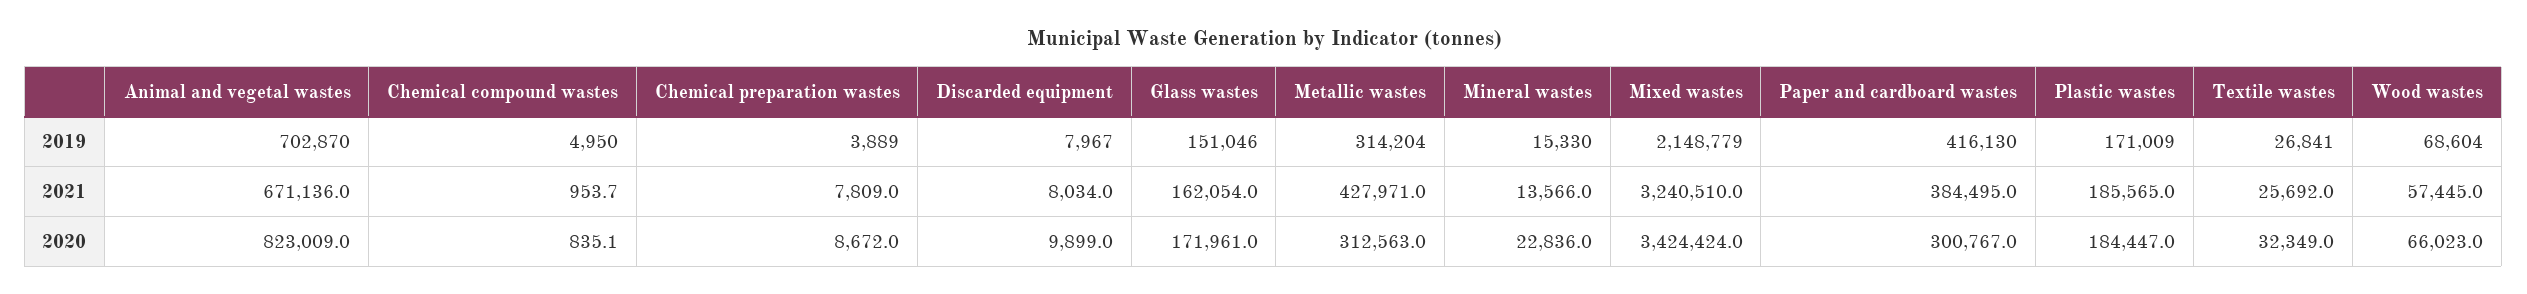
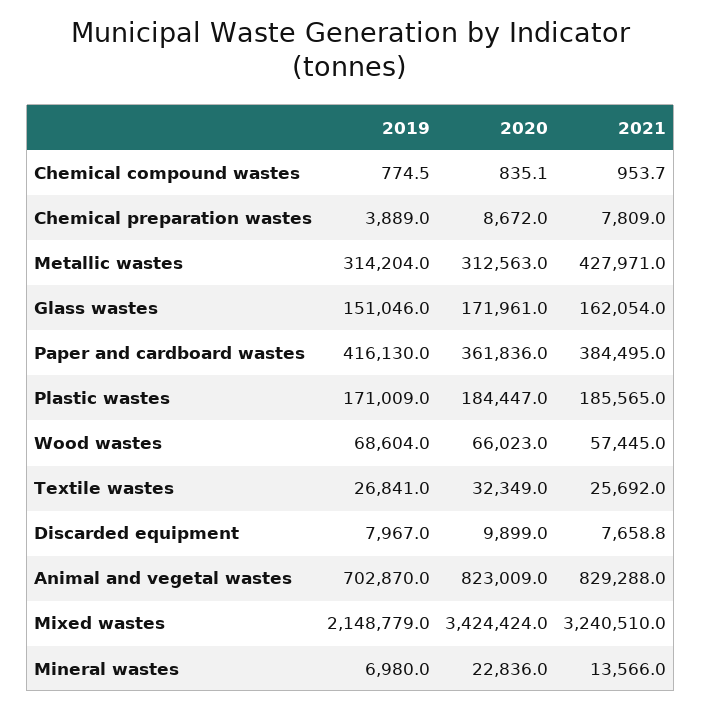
  {
    "Animal and vegetal wastes": {
      "2019": 702870,
-     "2021": 671136,
+     "2021": 829288,
      "2020": 823009
    },
    "Chemical compound wastes": {
-     "2019": 4950,
+     "2019": 774.5,
      "2021": 953.7,
      "2020": 835.1
    },
    "Chemical preparation wastes": {
      "2019": 3889,
      "2021": 7809,
      "2020": 8672
    },
    "Discarded equipment": {
      "2019": 7967,
-     "2021": 8034,
+     "2021": 7658.8,
      "2020": 9899
    },
    "Glass wastes": {
      "2019": 151046,
      "2021": 162054,
      "2020": 171961
    },
    "Metallic wastes": {
      "2019": 314204,
      "2021": 427971,
      "2020": 312563
    },
    "Mineral wastes": {
-     "2019": 15330,
+     "2019": 6980,
      "2021": 13566,
      "2020": 22836
    },
    "Mixed wastes": {
      "2019": 2148779,
      "2021": 3240510,
      "2020": 3424424
    },
    "Paper and cardboard wastes": {
      "2019": 416130,
      "2021": 384495,
-     "2020": 300767
+     "2020": 361836
    },
    "Plastic wastes": {
      "2019": 171009,
      "2021": 185565,
      "2020": 184447
    },
    "Textile wastes": {
      "2019": 26841,
      "2021": 25692,
      "2020": 32349
    },
    "Wood wastes": {
      "2019": 68604,
      "2021": 57445,
      "2020": 66023
    }
  }

